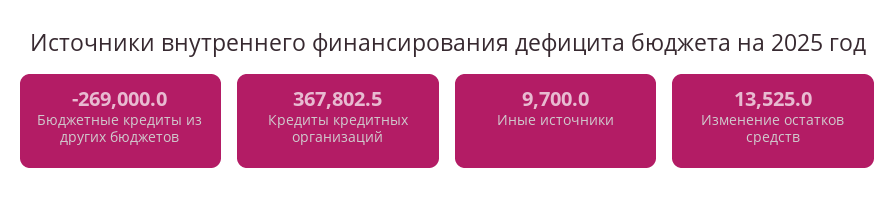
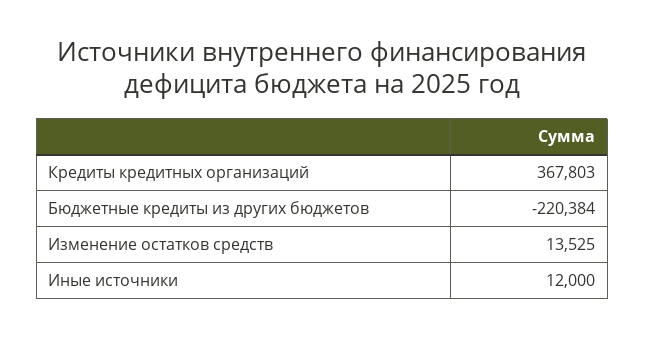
  {
-   "Бюджетные кредиты из других бюджетов": -269000,
+   "Бюджетные кредиты из других бюджетов": -220384,
    "Кредиты кредитных организаций": 367802.5,
-   "Иные источники": 9700,
+   "Иные источники": 12000,
    "Изменение остатков средств": 13525
  }

